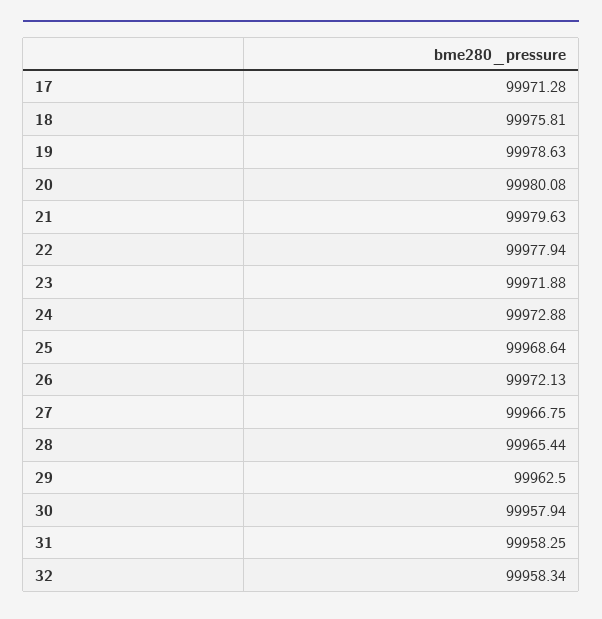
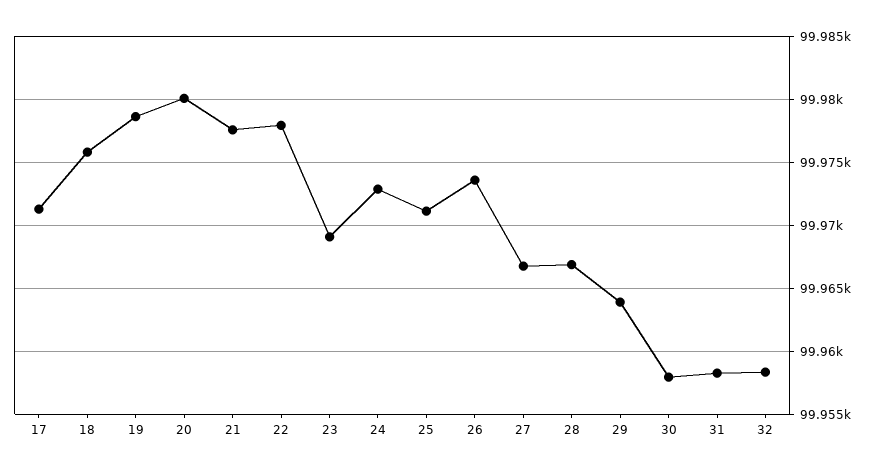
  {
    "17": 99971.28,
    "18": 99975.81,
    "19": 99978.63,
    "20": 99980.08,
-   "21": 99979.63,
+   "21": 99977.5,
    "22": 99977.94,
-   "23": 99971.88,
+   "23": 99969,
    "24": 99972.88,
-   "25": 99968.64,
+   "25": 99971,
-   "26": 99972.13,
+   "26": 99973.5,
    "27": 99966.75,
-   "28": 99965.44,
+   "28": 99967,
-   "29": 99962.5,
+   "29": 99964,
    "30": 99957.94,
    "31": 99958.25,
    "32": 99958.34
  }

